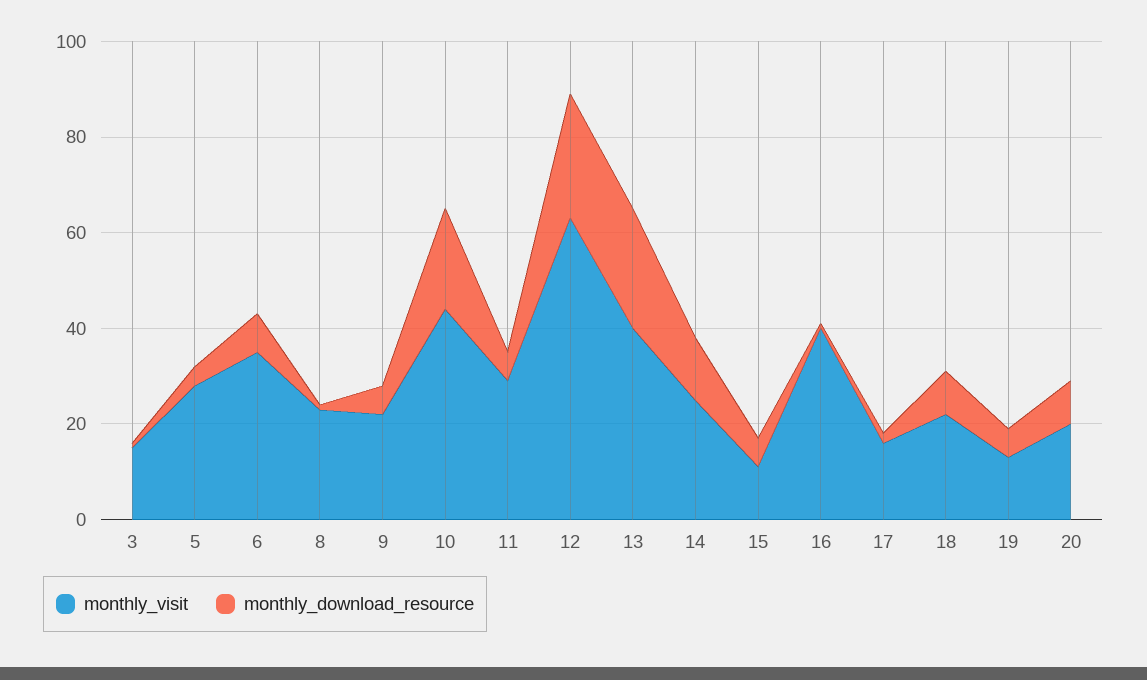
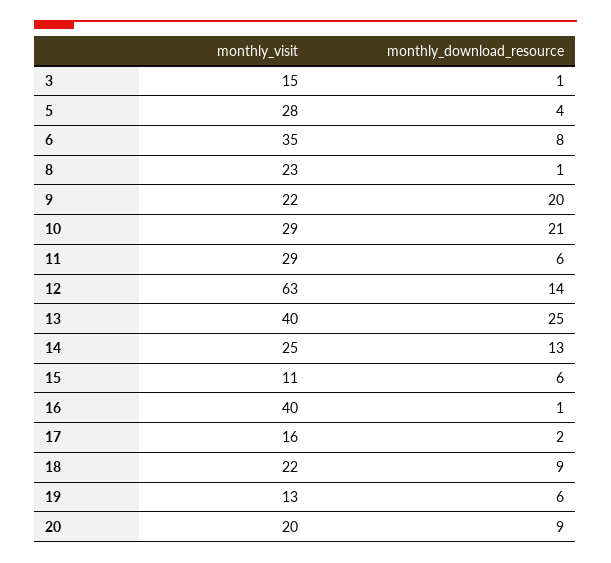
  {
    "monthly_visit": {
      "3": 15,
      "5": 28,
      "6": 35,
      "8": 23,
      "9": 22,
-     "10": 45,
+     "10": 29,
      "11": 29,
      "12": 63,
      "13": 40,
      "14": 25,
      "15": 11,
      "16": 40,
      "17": 16,
      "18": 22,
      "19": 13,
      "20": 20
    },
    "monthly_download_resource": {
      "3": 1,
      "5": 4,
      "6": 8,
      "8": 1,
-     "9": 5,
+     "9": 20,
      "10": 21,
      "11": 6,
-     "12": 25,
+     "12": 14,
      "13": 25,
      "14": 13,
      "15": 6,
      "16": 1,
      "17": 2,
      "18": 9,
      "19": 6,
      "20": 9
    }
  }

